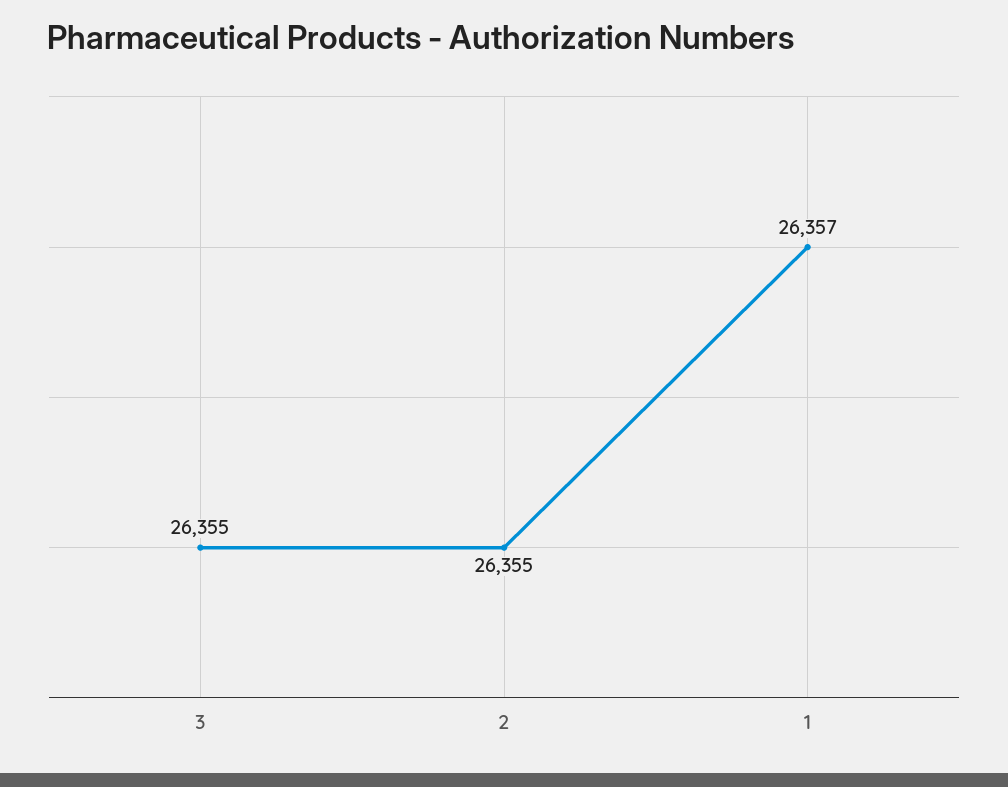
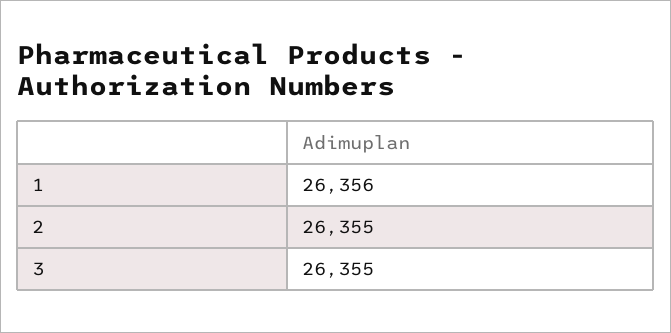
  {
    "3": 26355,
    "2": 26355,
-   "1": 26357
+   "1": 26356
  }

